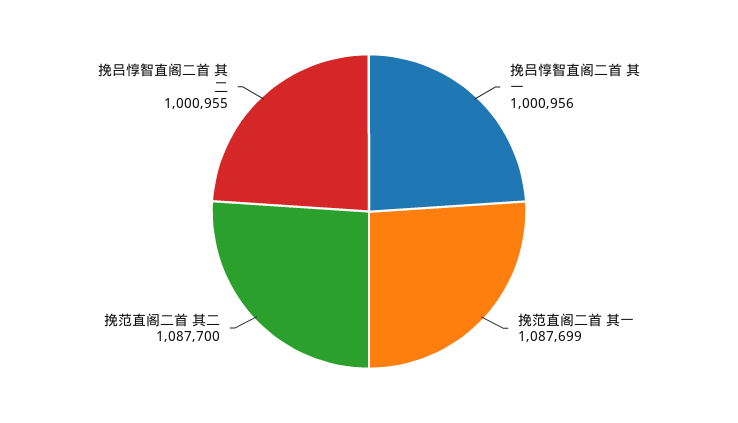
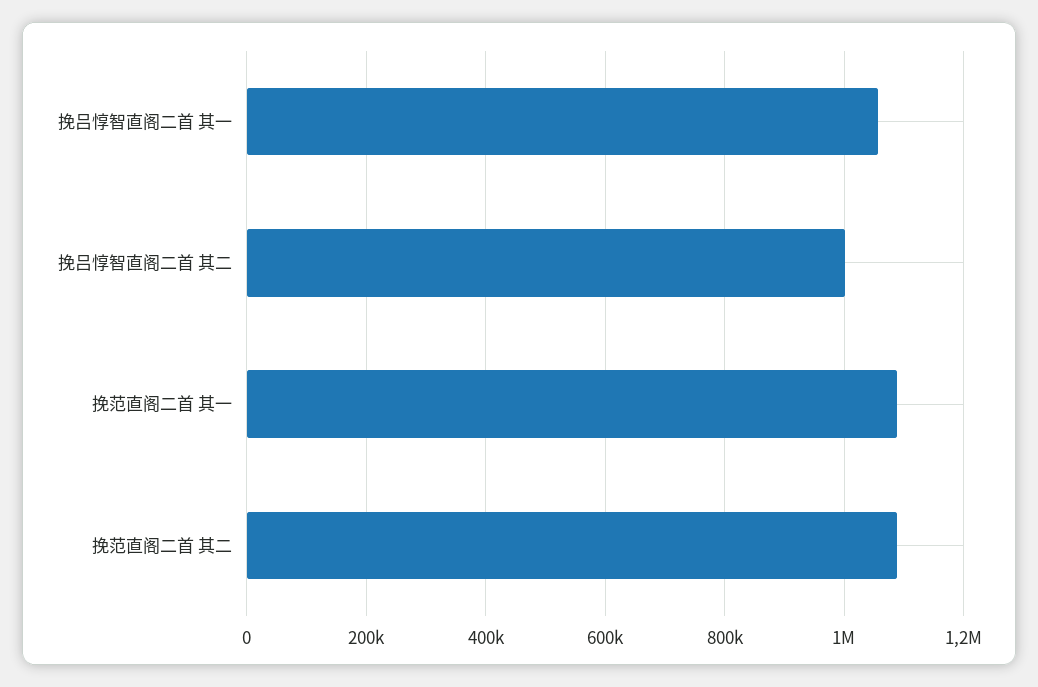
  {
-   "挽吕惇智直阁二首 其一": 1000956,
+   "挽吕惇智直阁二首 其一": 1060000,
    "挽范直阁二首 其一": 1087699,
    "挽范直阁二首 其二": 1087700,
    "挽吕惇智直阁二首 其二": 1000955
  }

